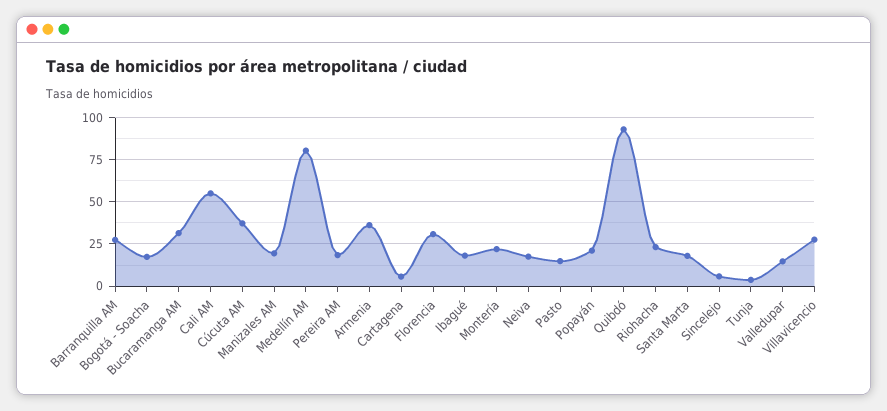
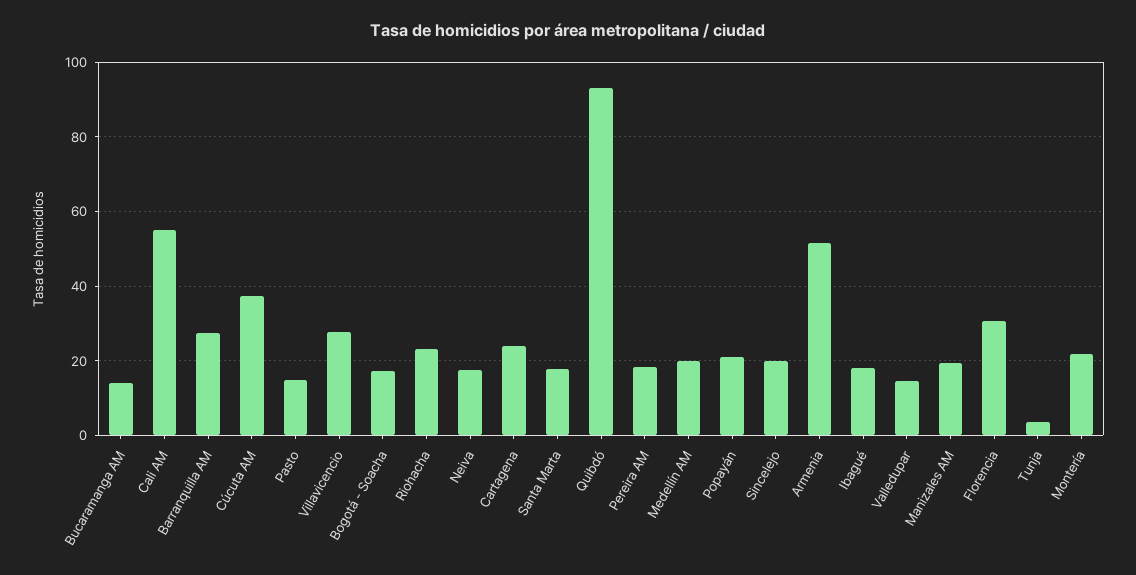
  {
    "Barranquilla AM": 28,
    "Bogotá - Soacha": 18,
-   "Bucaramanga AM": 30,
+   "Bucaramanga AM": 14,
    "Cali AM": 56,
    "Cúcuta AM": 38,
    "Manizales AM": 20,
-   "Medellín AM": 80,
+   "Medellín AM": 20,
    "Pereira AM": 18,
-   "Armenia": 35,
+   "Armenia": 52,
-   "Cartagena": 5,
+   "Cartagena": 24,
    "Florencia": 30,
    "Ibagué": 18,
    "Montería": 22,
    "Neiva": 18,
    "Pasto": 14,
    "Popayán": 22,
    "Quibdó": 94,
    "Riohacha": 24,
    "Santa Marta": 18,
-   "Sincelejo": 5,
+   "Sincelejo": 20,
    "Tunja": 4,
    "Valledupar": 14,
    "Villavicencio": 28
  }

